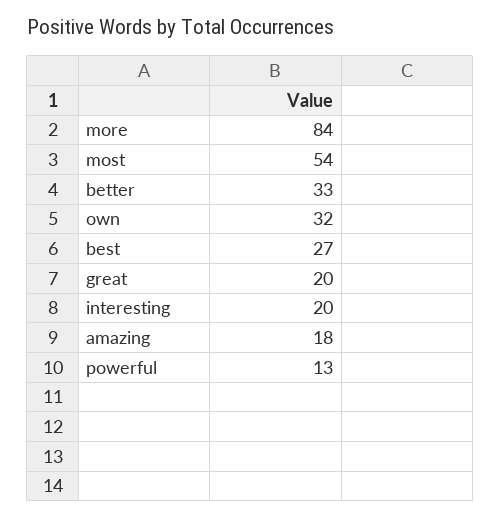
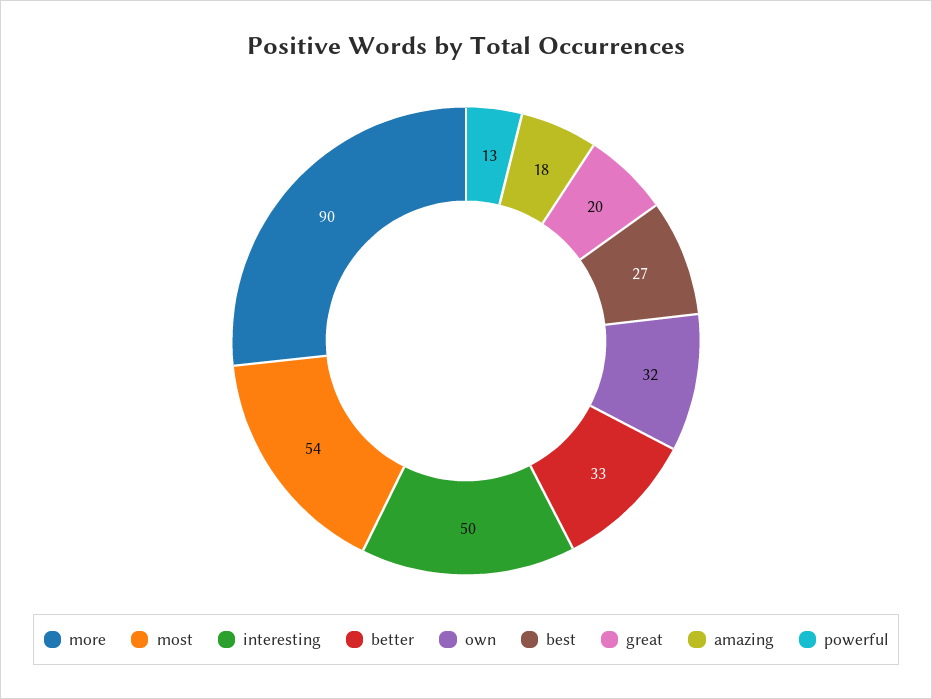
  {
-   "more": 84,
+   "more": 90,
    "most": 54,
    "better": 33,
    "own": 32,
    "best": 27,
    "great": 20,
-   "interesting": 20,
+   "interesting": 50,
    "amazing": 18,
    "powerful": 13
  }

